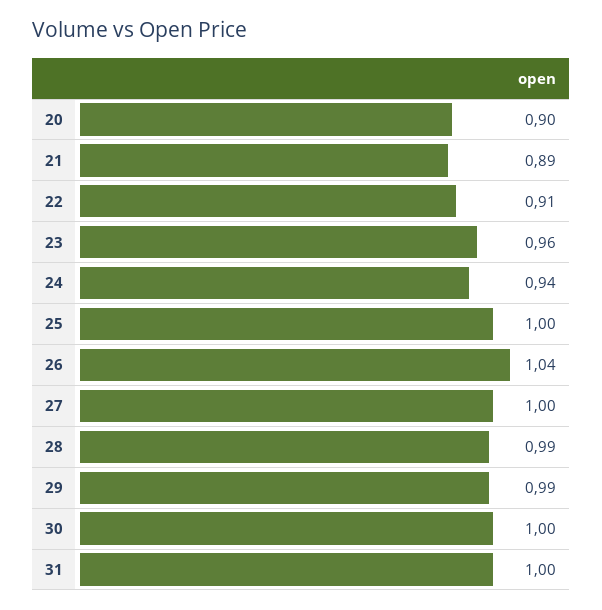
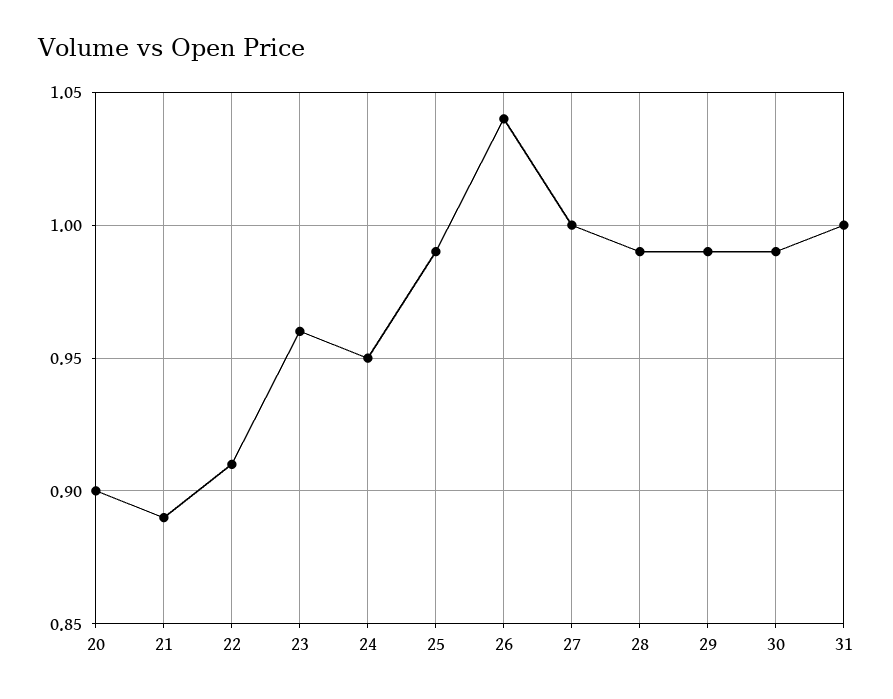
  {
    "20": 0.9,
    "21": 0.89,
    "22": 0.91,
    "23": 0.96,
-   "24": 0.94,
+   "24": 0.95,
-   "25": 1,
+   "25": 0.99,
    "26": 1.04,
    "27": 1,
    "28": 0.99,
    "29": 0.99,
-   "30": 1,
+   "30": 0.99,
    "31": 1
  }

